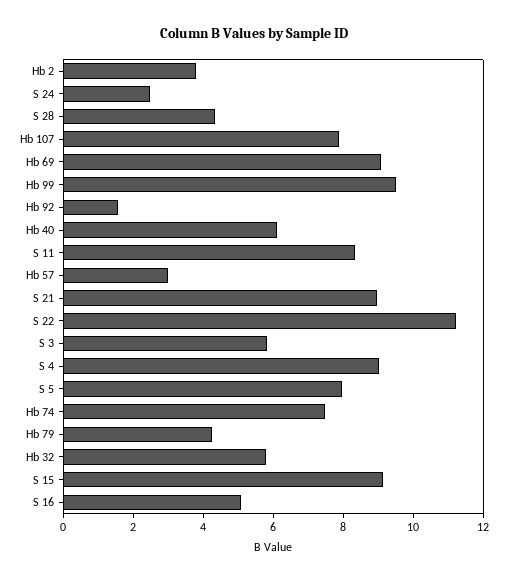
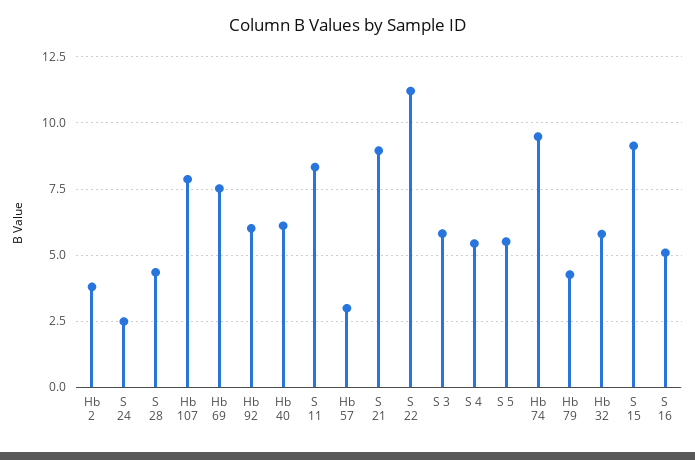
  {
    "Hb 2": 3.75,
    "S 24": 2.5,
    "S 28": 4.25,
    "Hb 107": 7.75,
-   "Hb 69": 9,
+   "Hb 69": 7.5,
-   "Hb 99": 9.5,
-   "Hb 92": 1.5,
+   "Hb 92": 6,
    "Hb 40": 6,
    "S 11": 8.25,
    "Hb 57": 3,
    "S 21": 9,
    "S 22": 11.25,
    "S 3": 5.75,
-   "S 4": 9,
+   "S 4": 5.5,
-   "S 5": 8,
+   "S 5": 5.5,
-   "Hb 74": 7.5,
+   "Hb 74": 9.5,
    "Hb 79": 4.25,
    "Hb 32": 5.75,
    "S 15": 9.25,
    "S 16": 5
  }

